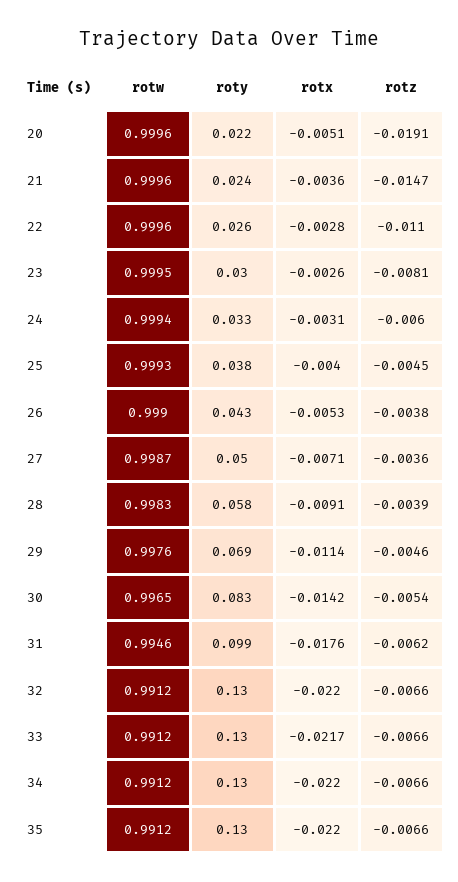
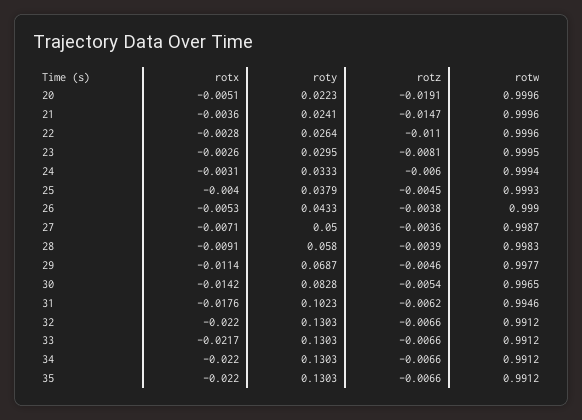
  {
    "rotw": {
      "20": 0.9996,
      "21": 0.9996,
      "22": 0.9996,
      "23": 0.9995,
      "24": 0.9994,
      "25": 0.9993,
      "26": 0.999,
      "27": 0.9987,
      "28": 0.9983,
-     "29": 0.9976,
+     "29": 0.9977,
      "30": 0.9965,
      "31": 0.9946,
      "32": 0.9912,
      "33": 0.9912,
      "34": 0.9912,
      "35": 0.9912
    },
    "roty": {
      "20": 0.0223,
      "21": 0.0241,
      "22": 0.0264,
      "23": 0.0295,
      "24": 0.0333,
      "25": 0.0379,
      "26": 0.0433,
      "27": 0.05,
      "28": 0.058,
      "29": 0.0687,
      "30": 0.0828,
-     "31": 0.099,
+     "31": 0.1023,
      "32": 0.1303,
      "33": 0.1303,
      "34": 0.1303,
      "35": 0.1303
    },
    "rotx": {
      "20": -0.0051,
      "21": -0.0036,
      "22": -0.0028,
      "23": -0.0026,
      "24": -0.0031,
      "25": -0.004,
      "26": -0.0053,
      "27": -0.0071,
      "28": -0.0091,
      "29": -0.0114,
      "30": -0.0142,
      "31": -0.0176,
      "32": -0.022,
      "33": -0.0217,
      "34": -0.022,
      "35": -0.022
    },
    "rotz": {
      "20": -0.0191,
      "21": -0.0147,
      "22": -0.011,
      "23": -0.0081,
      "24": -0.006,
      "25": -0.0045,
      "26": -0.0038,
      "27": -0.0036,
      "28": -0.0039,
      "29": -0.0046,
      "30": -0.0054,
      "31": -0.0062,
      "32": -0.0066,
      "33": -0.0066,
      "34": -0.0066,
      "35": -0.0066
    }
  }

